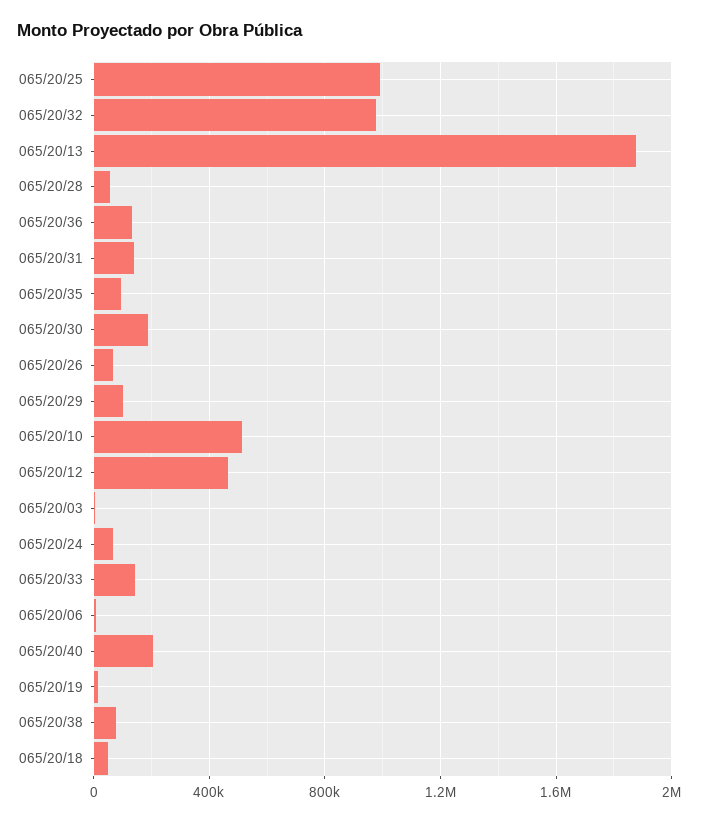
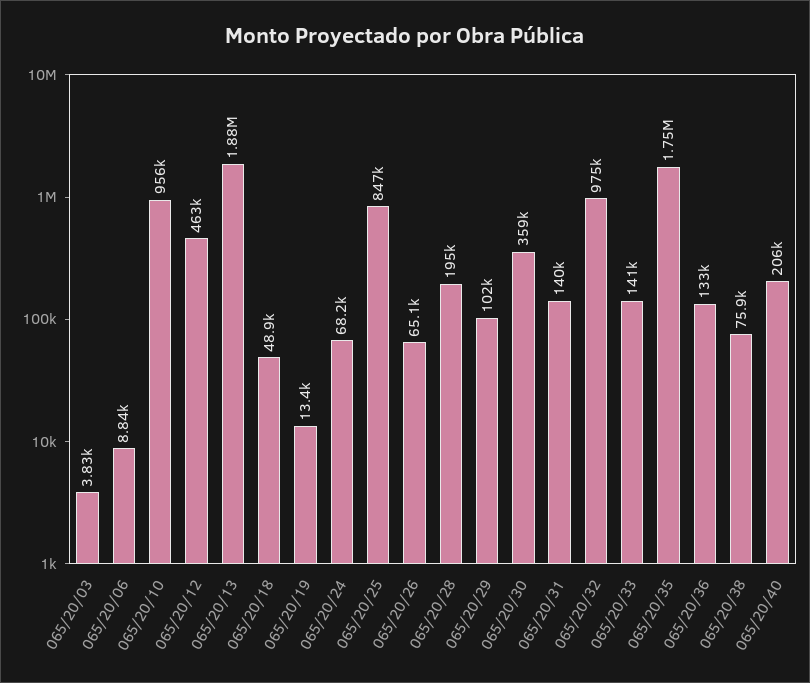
  {
-   "065/20/25": 1000000,
+   "065/20/25": 847000,
    "065/20/32": 975000,
    "065/20/13": 1880000,
-   "065/20/28": 50000,
+   "065/20/28": 195000,
    "065/20/36": 133000,
    "065/20/31": 140000,
-   "065/20/35": 100000,
+   "065/20/35": 1750000,
-   "065/20/30": 200000,
+   "065/20/30": 359000,
    "065/20/26": 65100,
    "065/20/29": 102000,
-   "065/20/10": 500000,
+   "065/20/10": 956000,
    "065/20/12": 463000,
    "065/20/03": 3830,
    "065/20/24": 68200,
    "065/20/33": 141000,
    "065/20/06": 8840,
    "065/20/40": 206000,
    "065/20/19": 13400,
    "065/20/38": 75900,
    "065/20/18": 48900
  }

